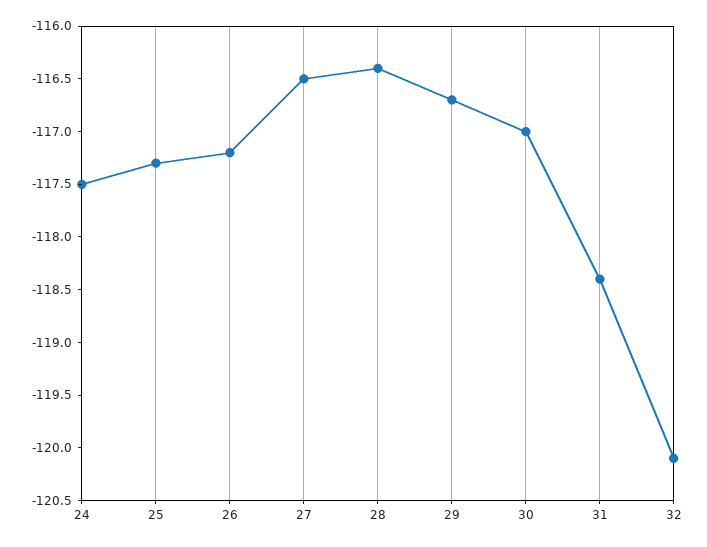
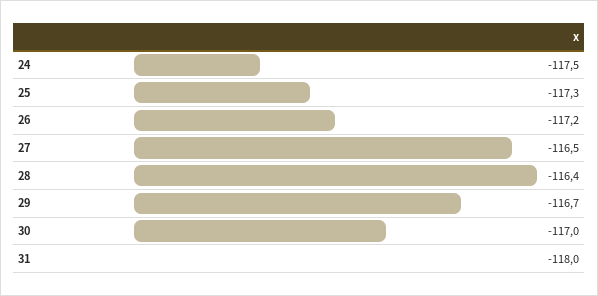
  {
    "24": -117.5,
    "25": -117.3,
    "26": -117.2,
    "27": -116.5,
    "28": -116.4,
    "29": -116.7,
    "30": -117,
-   "31": -118.4,
+   "31": -118
-   "32": -120.1
  }

